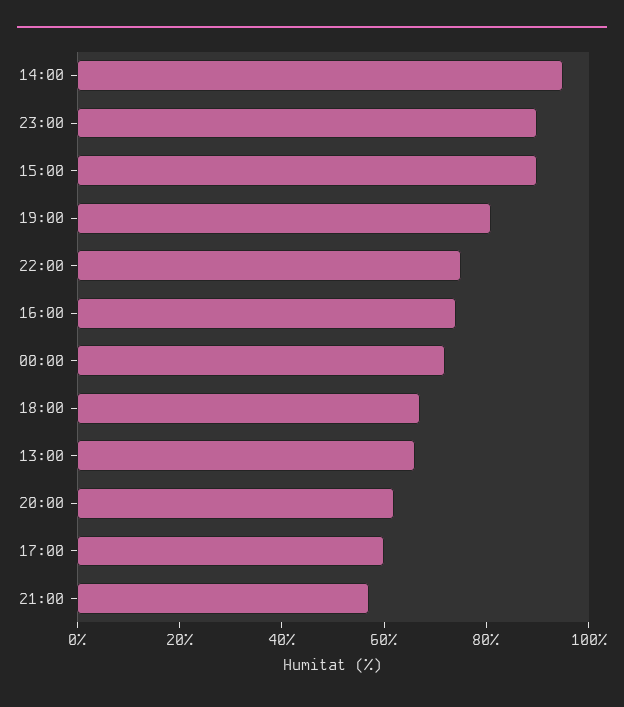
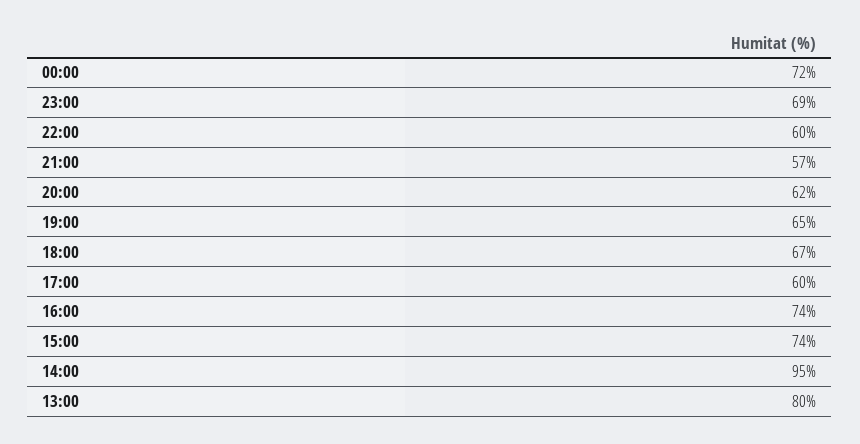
  {
    "14:00": 95,
-   "23:00": 90,
+   "23:00": 69,
-   "15:00": 90,
+   "15:00": 74,
-   "19:00": 80,
+   "19:00": 65,
-   "22:00": 75,
+   "22:00": 60,
    "16:00": 74,
    "00:00": 72,
    "18:00": 67,
-   "13:00": 65,
+   "13:00": 80,
    "20:00": 62,
    "17:00": 60,
    "21:00": 57
  }

